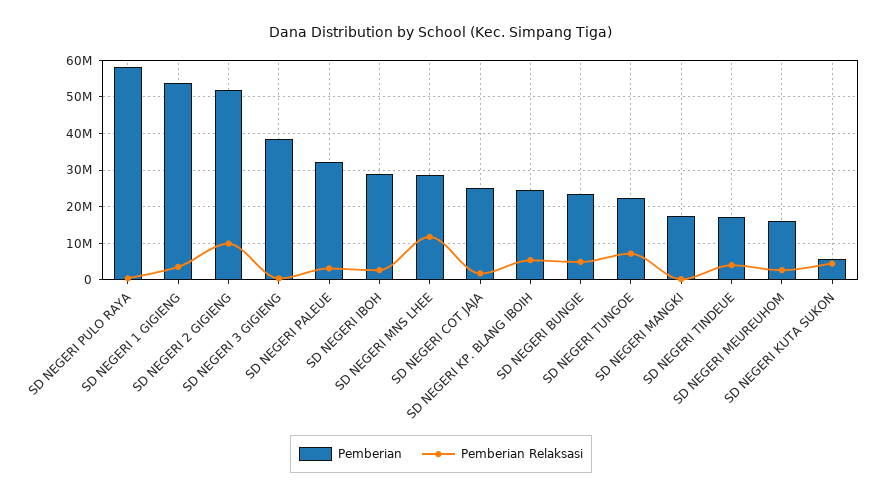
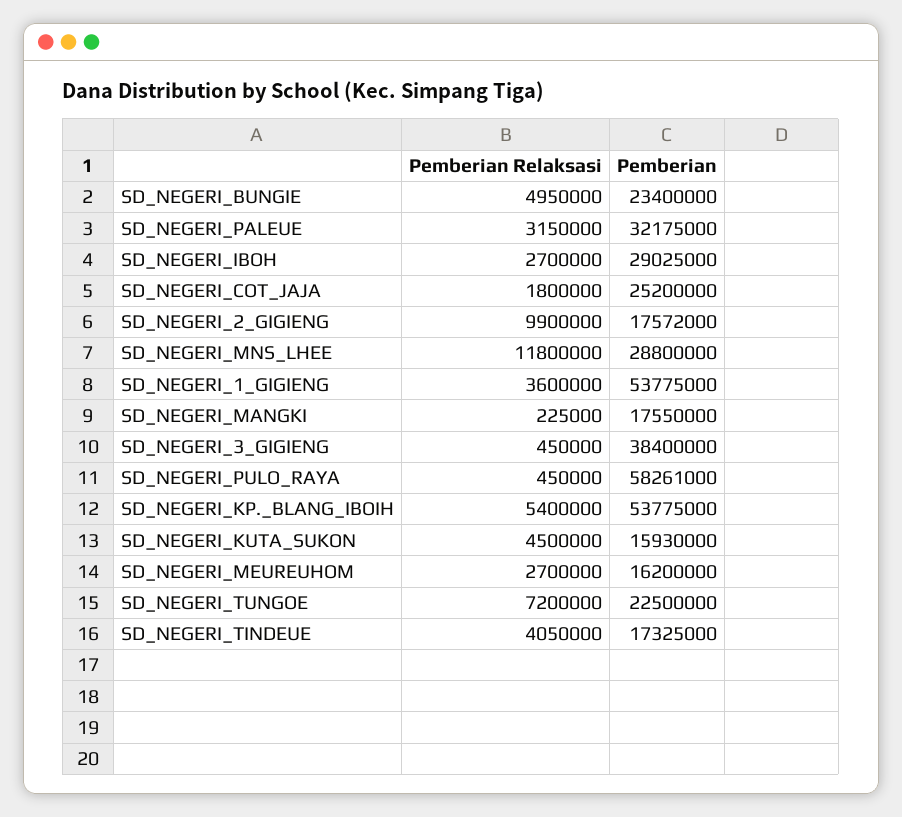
  {
    "Pemberian": {
      "SD NEGERI PULO RAYA": 58261000,
      "SD NEGERI 1 GIGIENG": 53775000,
-     "SD NEGERI 2 GIGIENG": 52000000,
+     "SD NEGERI 2 GIGIENG": 17572000,
      "SD NEGERI 3 GIGIENG": 38400000,
      "SD NEGERI PALEUE": 32175000,
      "SD NEGERI IBOH": 29025000,
      "SD NEGERI MNS LHEE": 28800000,
      "SD NEGERI COT JAJA": 25200000,
-     "SD NEGERI KP. BLANG IBOIH": 24000000,
+     "SD NEGERI KP. BLANG IBOIH": 53775000,
      "SD NEGERI BUNGIE": 23400000,
      "SD NEGERI TUNGOE": 22500000,
      "SD NEGERI MANGKI": 17550000,
      "SD NEGERI TINDEUE": 17325000,
      "SD NEGERI MEUREUHOM": 16200000,
-     "SD NEGERI KUTA SUKON": 6000000
+     "SD NEGERI KUTA SUKON": 15930000
    },
    "Pemberian Relaksasi": {
      "SD NEGERI PULO RAYA": 450000,
      "SD NEGERI 1 GIGIENG": 3600000,
      "SD NEGERI 2 GIGIENG": 9900000,
      "SD NEGERI 3 GIGIENG": 450000,
      "SD NEGERI PALEUE": 3150000,
      "SD NEGERI IBOH": 2700000,
      "SD NEGERI MNS LHEE": 11800000,
      "SD NEGERI COT JAJA": 1800000,
      "SD NEGERI KP. BLANG IBOIH": 5400000,
      "SD NEGERI BUNGIE": 4950000,
      "SD NEGERI TUNGOE": 7200000,
      "SD NEGERI MANGKI": 225000,
      "SD NEGERI TINDEUE": 4050000,
      "SD NEGERI MEUREUHOM": 2700000,
      "SD NEGERI KUTA SUKON": 4500000
    }
  }

